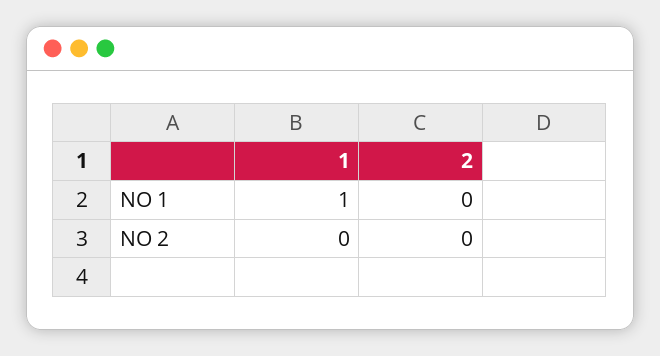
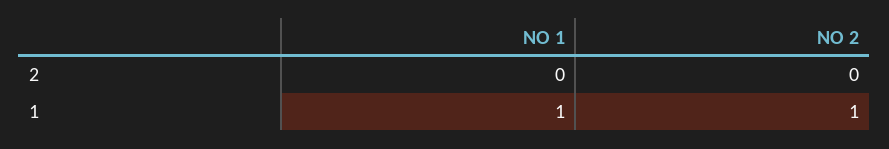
  {
    "1": {
      "NO 1": 1,
-     "NO 2": 0
+     "NO 2": 1
    },
    "2": {
      "NO 1": 0,
      "NO 2": 0
    }
  }

